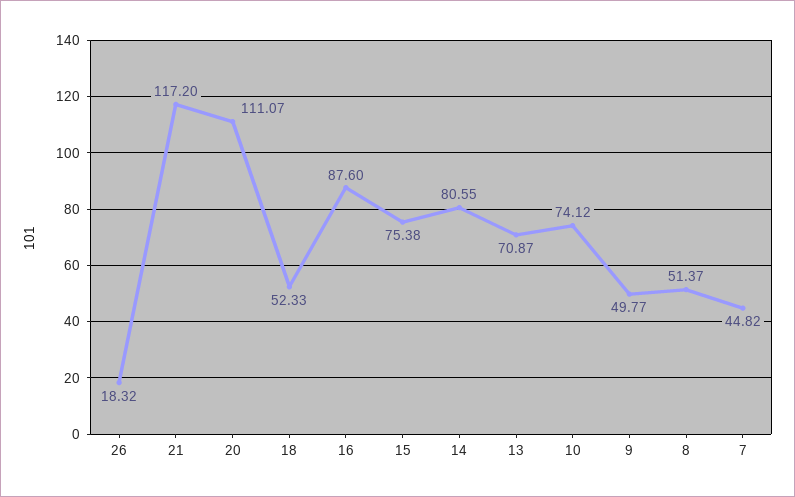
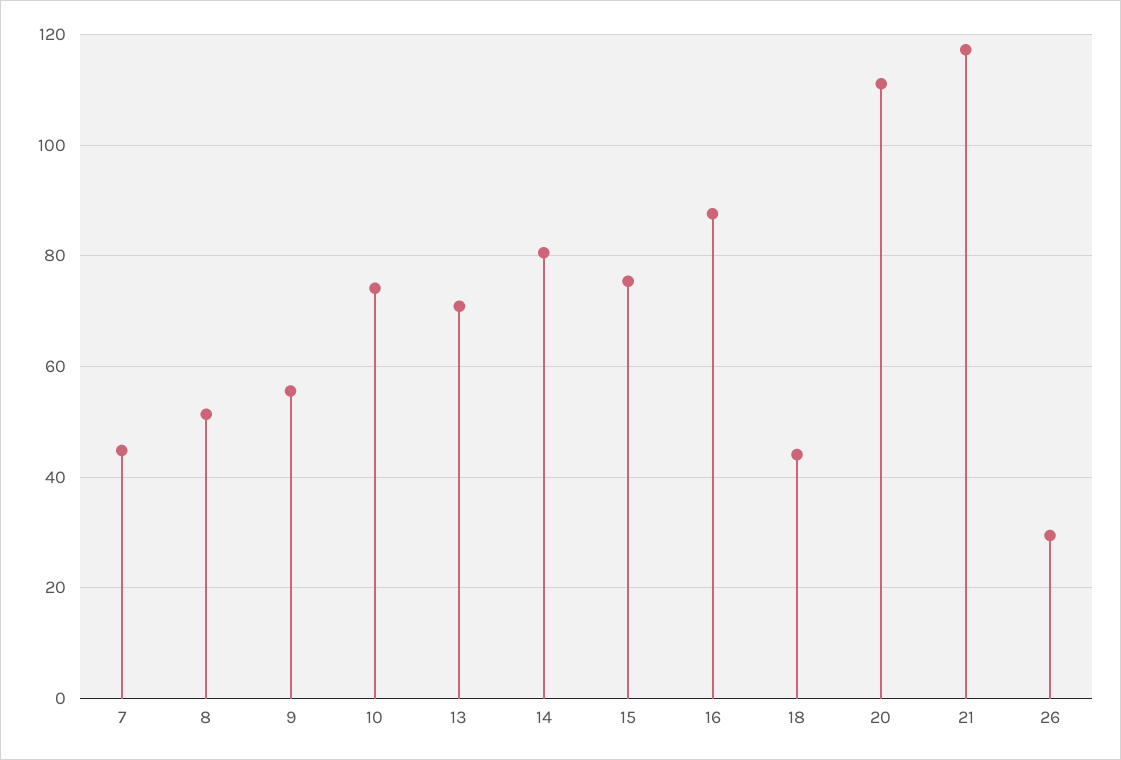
  {
-   "26": 18.32,
+   "26": 30,
    "21": 117.2,
    "20": 111.07,
-   "18": 52.33,
+   "18": 44,
    "16": 87.6,
    "15": 75.38,
    "14": 80.55,
    "13": 70.87,
    "10": 74.12,
-   "9": 49.77,
+   "9": 56,
    "8": 51.37,
    "7": 44.82
  }

